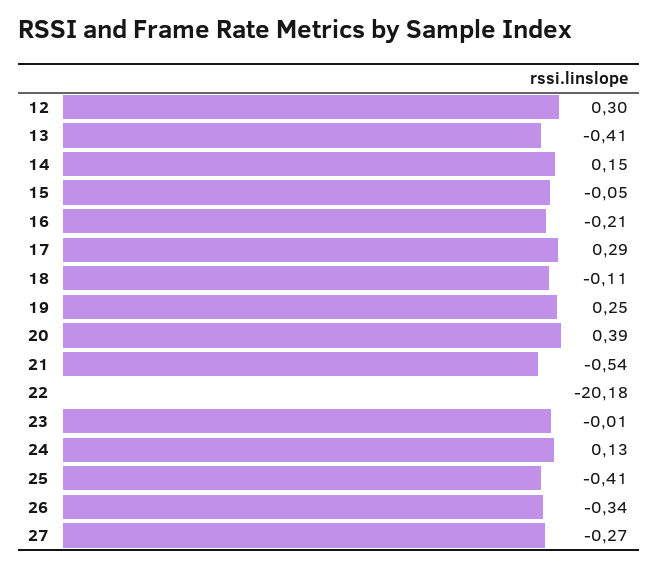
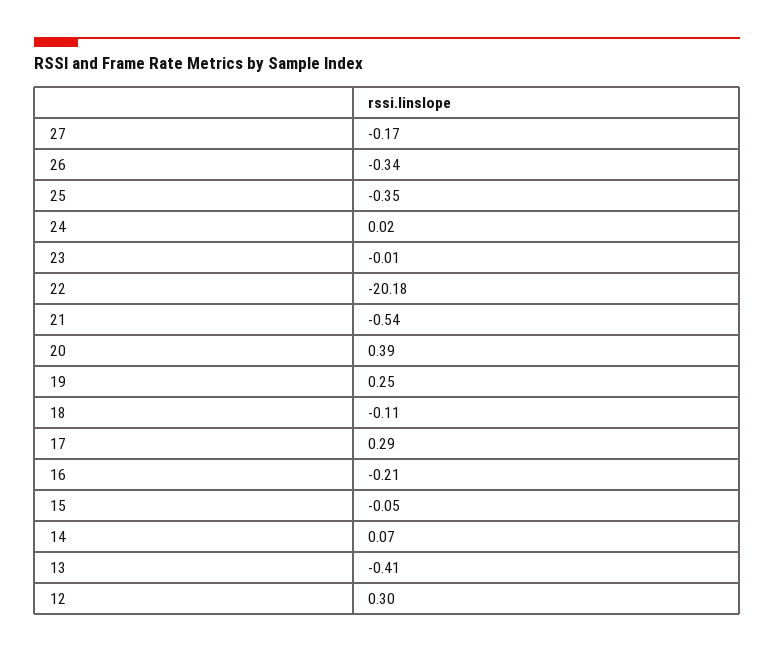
  {
    "12": 0.3,
    "13": -0.41,
-   "14": 0.15,
+   "14": 0.07,
    "15": -0.05,
    "16": -0.21,
    "17": 0.29,
    "18": -0.11,
    "19": 0.25,
    "20": 0.39,
    "21": -0.54,
    "22": -20.18,
    "23": -0.01,
-   "24": 0.13,
+   "24": 0.02,
-   "25": -0.41,
+   "25": -0.35,
    "26": -0.34,
-   "27": -0.27
+   "27": -0.17
  }

